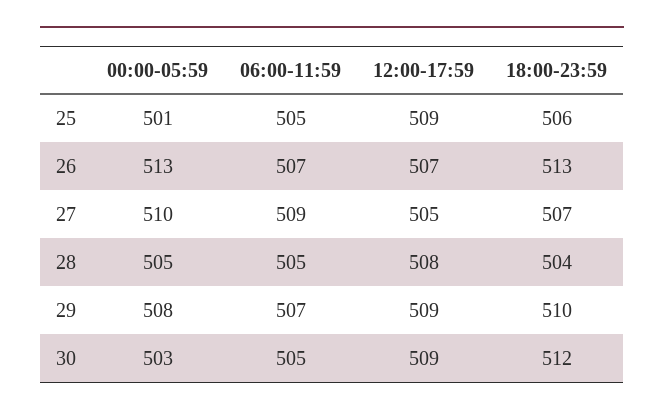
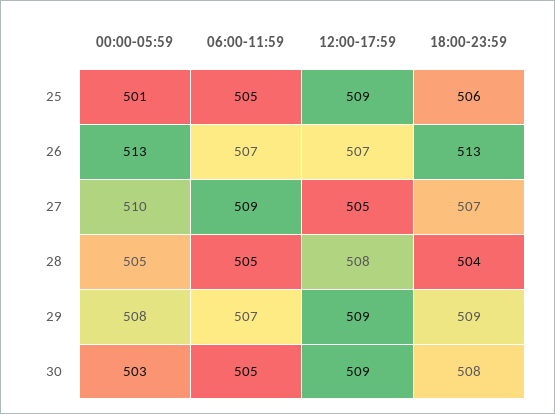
  {
    "00:00-05:59": {
      "25": 501,
      "26": 513,
      "27": 510,
      "28": 505,
      "29": 508,
      "30": 503
    },
    "06:00-11:59": {
      "25": 505,
      "26": 507,
      "27": 509,
      "28": 505,
      "29": 507,
      "30": 505
    },
    "12:00-17:59": {
      "25": 509,
      "26": 507,
      "27": 505,
      "28": 508,
      "29": 509,
      "30": 509
    },
    "18:00-23:59": {
      "25": 506,
      "26": 513,
      "27": 507,
      "28": 504,
-     "29": 510,
+     "29": 509,
-     "30": 512
+     "30": 508
    }
  }

